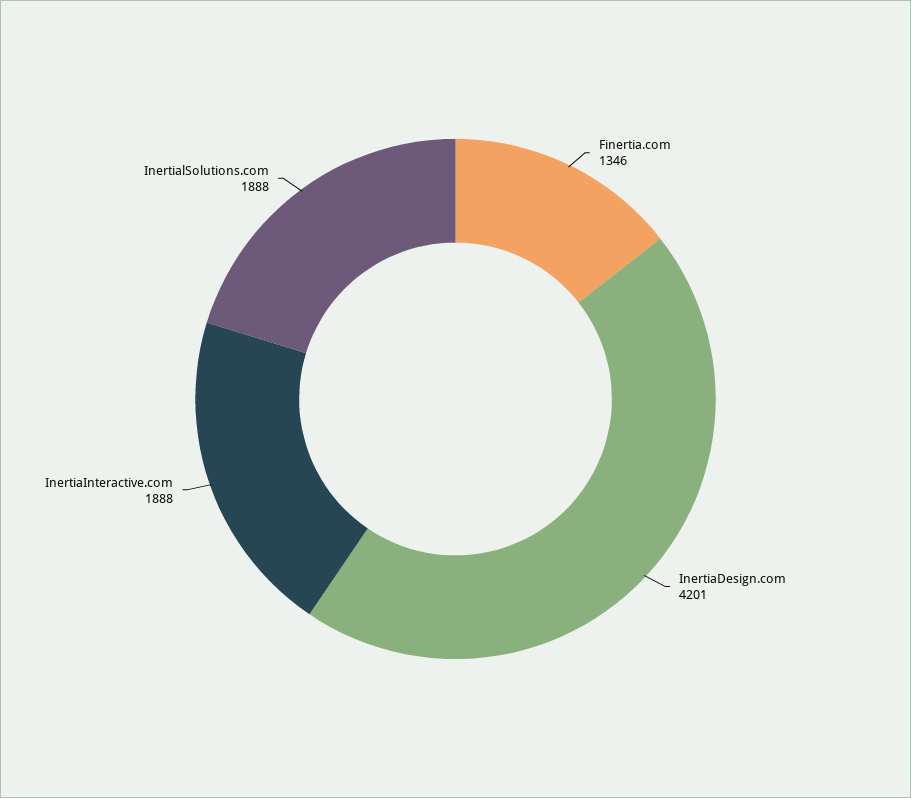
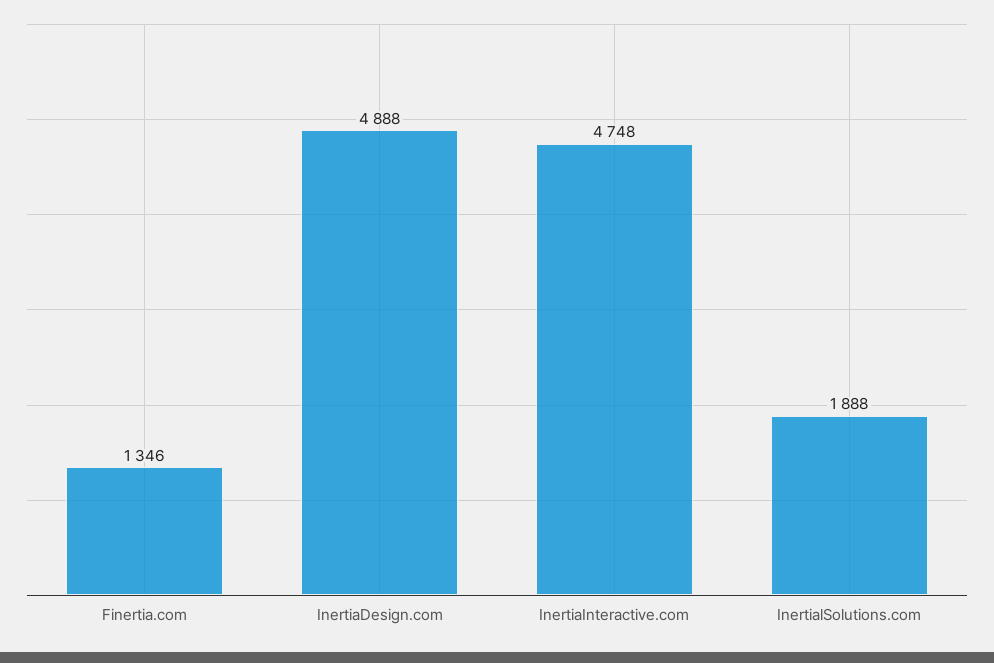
  {
    "Finertia.com": 1346,
-   "InertiaDesign.com": 4201,
+   "InertiaDesign.com": 4888,
-   "InertiaInteractive.com": 1888,
+   "InertiaInteractive.com": 4748,
    "InertialSolutions.com": 1888
  }

